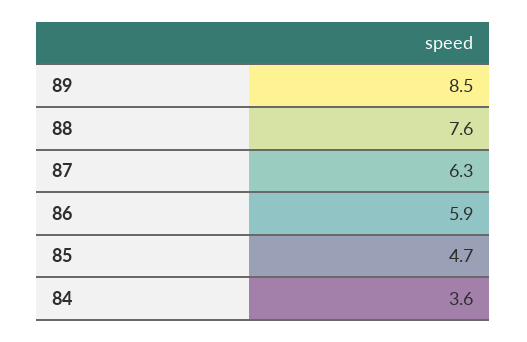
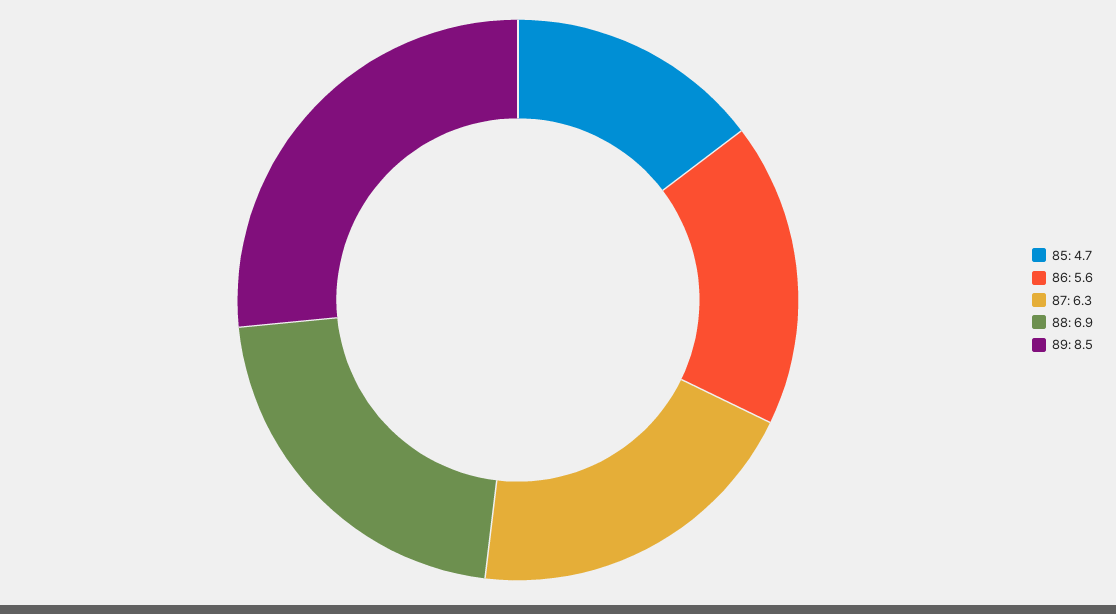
  {
    "89": 8.5,
-   "88": 7.6,
+   "88": 6.9,
    "87": 6.3,
-   "86": 5.9,
+   "86": 5.6,
-   "85": 4.7,
+   "85": 4.7
-   "84": 3.6
  }

